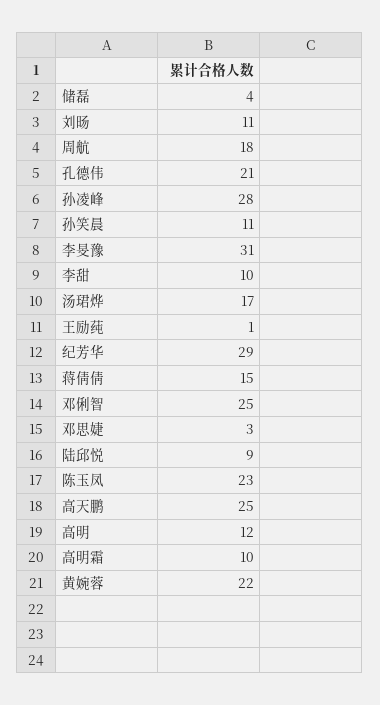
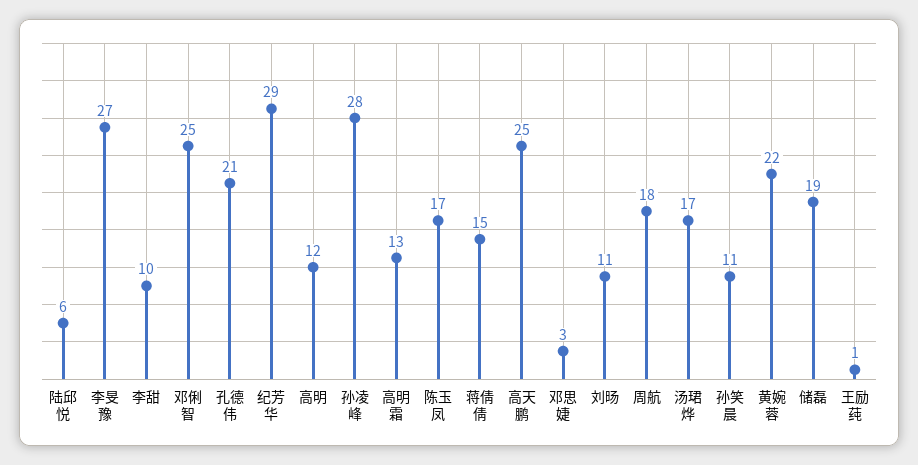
  {
-   "储磊": 4,
+   "储磊": 19,
    "刘旸": 11,
    "周航": 18,
    "孔德伟": 21,
    "孙凌峰": 28,
    "孙笑晨": 11,
-   "李旻豫": 31,
+   "李旻豫": 27,
    "李甜": 10,
    "汤珺烨": 17,
    "王励莼": 1,
    "纪芳华": 29,
    "蒋倩倩": 15,
    "邓俐智": 25,
    "邓思婕": 3,
-   "陆邱悦": 9,
+   "陆邱悦": 6,
-   "陈玉凤": 23,
+   "陈玉凤": 17,
    "高天鹏": 25,
    "高明": 12,
-   "高明霜": 10,
+   "高明霜": 13,
    "黄婉蓉": 22
  }

